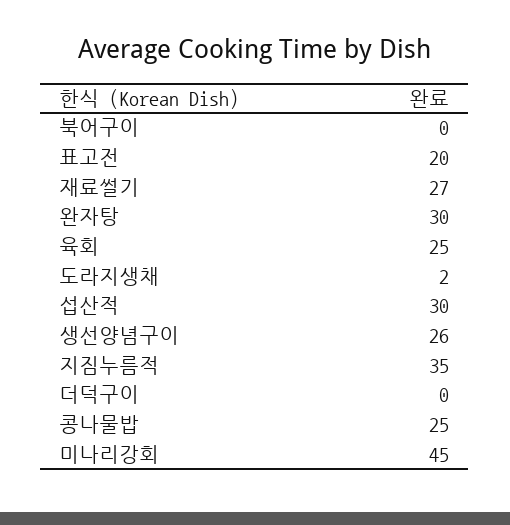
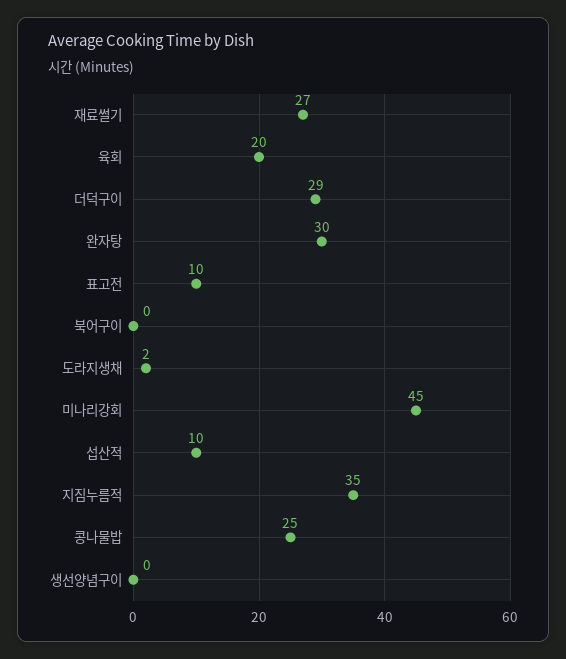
  {
    "북어구이": 0,
-   "표고전": 20,
+   "표고전": 10,
    "재료썰기": 27,
    "완자탕": 30,
-   "육회": 25,
+   "육회": 20,
    "도라지생채": 2,
-   "섭산적": 30,
+   "섭산적": 10,
-   "생선양념구이": 26,
+   "생선양념구이": 0,
    "지짐누름적": 35,
-   "더덕구이": 0,
+   "더덕구이": 29,
    "콩나물밥": 25,
    "미나리강회": 45
  }

